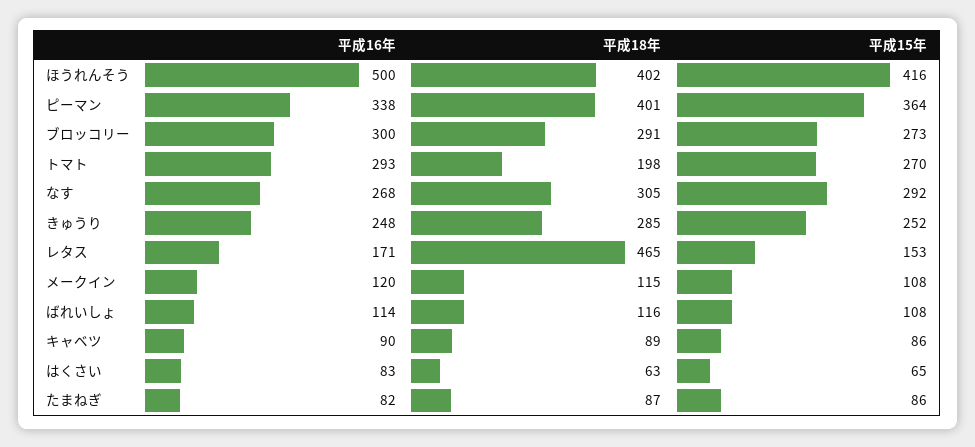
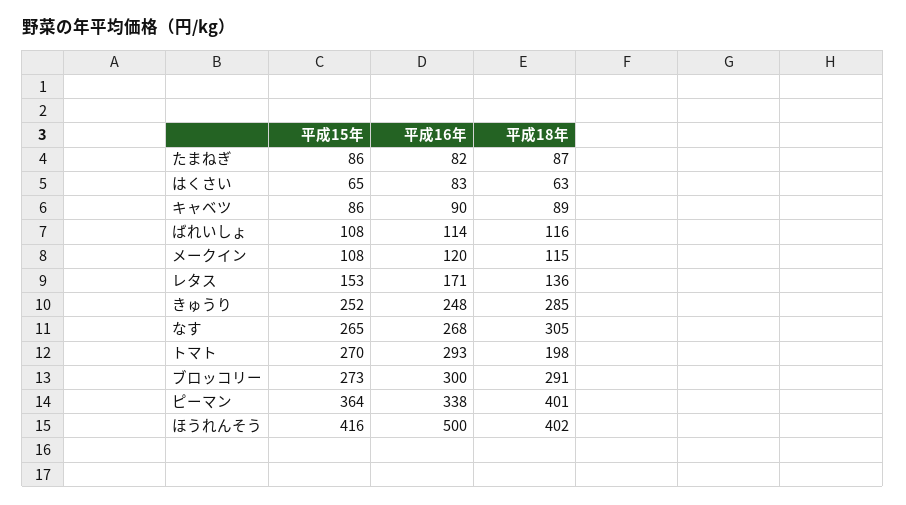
  {
    "平成16年": {
      "ほうれんそう": 500,
      "ピーマン": 338,
      "ブロッコリー": 300,
      "トマト": 293,
      "なす": 268,
      "きゅうり": 248,
      "レタス": 171,
      "メークイン": 120,
      "ばれいしょ": 114,
      "キャベツ": 90,
      "はくさい": 83,
      "たまねぎ": 82
    },
    "平成18年": {
      "ほうれんそう": 402,
      "ピーマン": 401,
      "ブロッコリー": 291,
      "トマト": 198,
      "なす": 305,
      "きゅうり": 285,
-     "レタス": 465,
+     "レタス": 136,
      "メークイン": 115,
      "ばれいしょ": 116,
      "キャベツ": 89,
      "はくさい": 63,
      "たまねぎ": 87
    },
    "平成15年": {
      "ほうれんそう": 416,
      "ピーマン": 364,
      "ブロッコリー": 273,
      "トマト": 270,
-     "なす": 292,
+     "なす": 265,
      "きゅうり": 252,
      "レタス": 153,
      "メークイン": 108,
      "ばれいしょ": 108,
      "キャベツ": 86,
      "はくさい": 65,
      "たまねぎ": 86
    }
  }

